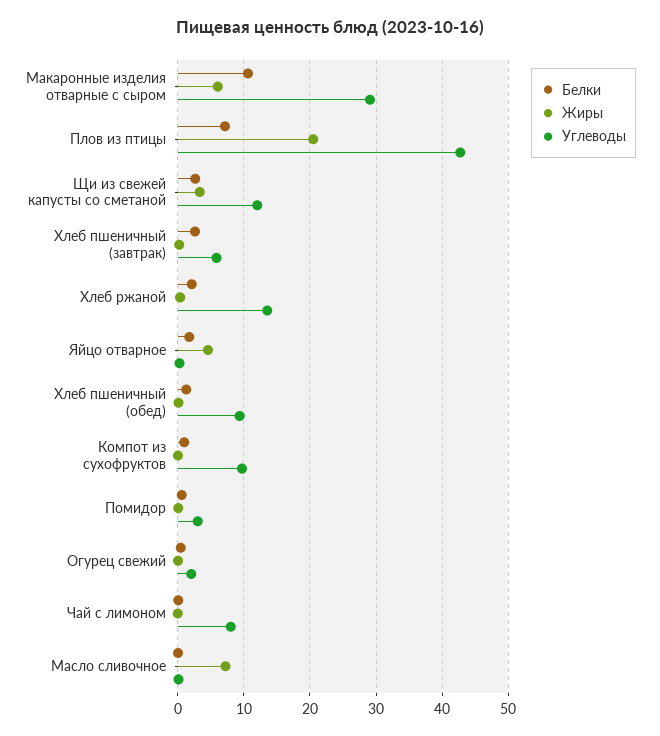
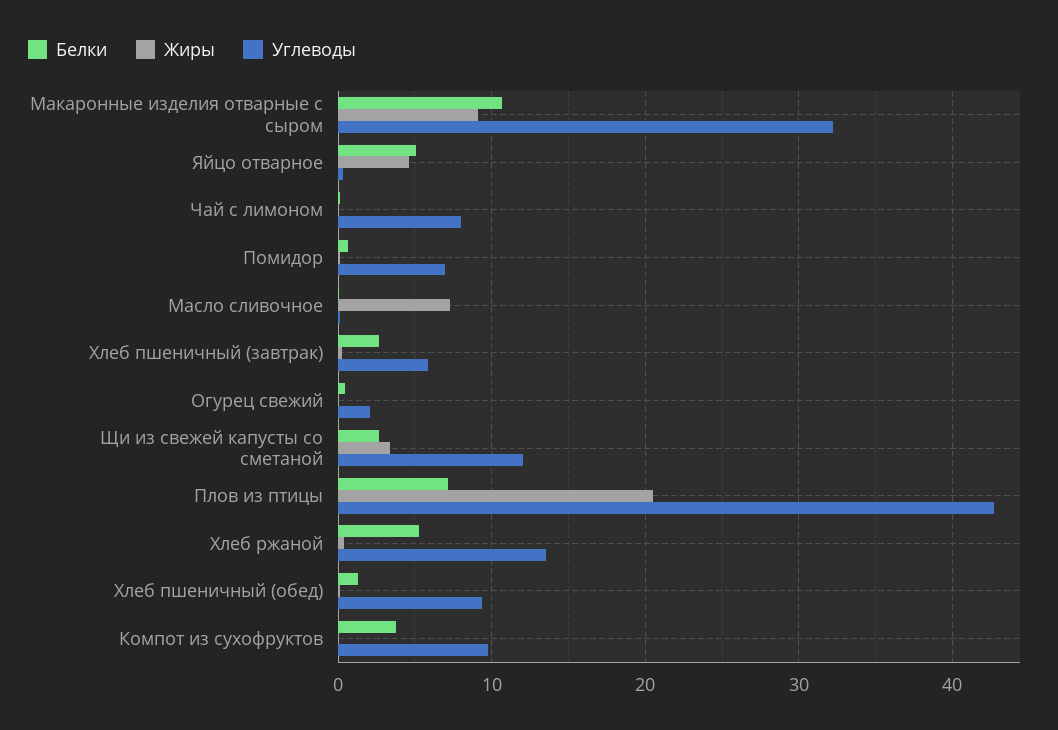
  {
    "Белки": {
      "Макаронные изделия отварные с сыром": 11,
      "Плов из птицы": 7,
      "Щи из свежей капусты со сметаной": 3,
      "Хлеб пшеничный (завтрак)": 3,
-     "Хлеб ржаной": 2,
+     "Хлеб ржаной": 5,
-     "Яйцо отварное": 2,
+     "Яйцо отварное": 5,
      "Хлеб пшеничный (обед)": 1,
-     "Компот из сухофруктов": 1,
+     "Компот из сухофруктов": 4,
      "Помидор": 1,
      "Огурец свежий": 0,
      "Чай с лимоном": 0,
      "Масло сливочное": 0
    },
    "Жиры": {
-     "Макаронные изделия отварные с сыром": 6,
+     "Макаронные изделия отварные с сыром": 9,
      "Плов из птицы": 21,
      "Щи из свежей капусты со сметаной": 3,
      "Хлеб пшеничный (завтрак)": 0,
      "Хлеб ржаной": 0,
      "Яйцо отварное": 5,
      "Хлеб пшеничный (обед)": 0,
      "Компот из сухофруктов": 0,
      "Помидор": 0,
      "Огурец свежий": 0,
      "Чай с лимоном": 0,
      "Масло сливочное": 7
    },
    "Углеводы": {
-     "Макаронные изделия отварные с сыром": 29,
+     "Макаронные изделия отварные с сыром": 32,
      "Плов из птицы": 43,
      "Щи из свежей капусты со сметаной": 12,
      "Хлеб пшеничный (завтрак)": 6,
      "Хлеб ржаной": 14,
      "Яйцо отварное": 0,
      "Хлеб пшеничный (обед)": 9,
      "Компот из сухофруктов": 10,
-     "Помидор": 3,
+     "Помидор": 7,
      "Огурец свежий": 2,
      "Чай с лимоном": 8,
      "Масло сливочное": 0
    }
  }

